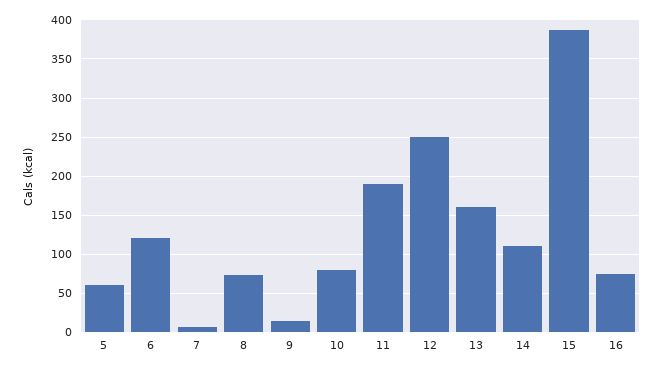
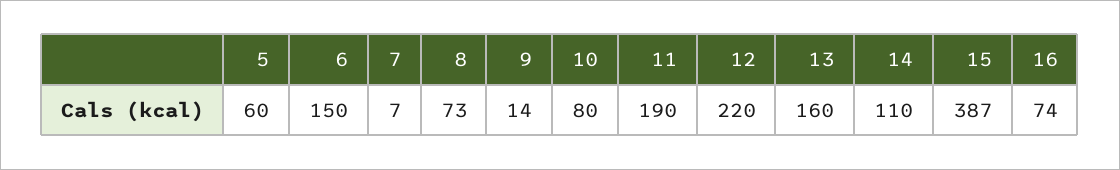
  {
    "5": 60,
-   "6": 120,
+   "6": 150,
    "7": 7,
    "8": 73,
    "9": 14,
    "10": 80,
    "11": 190,
-   "12": 250,
+   "12": 220,
    "13": 160,
    "14": 110,
    "15": 387,
    "16": 74
  }

